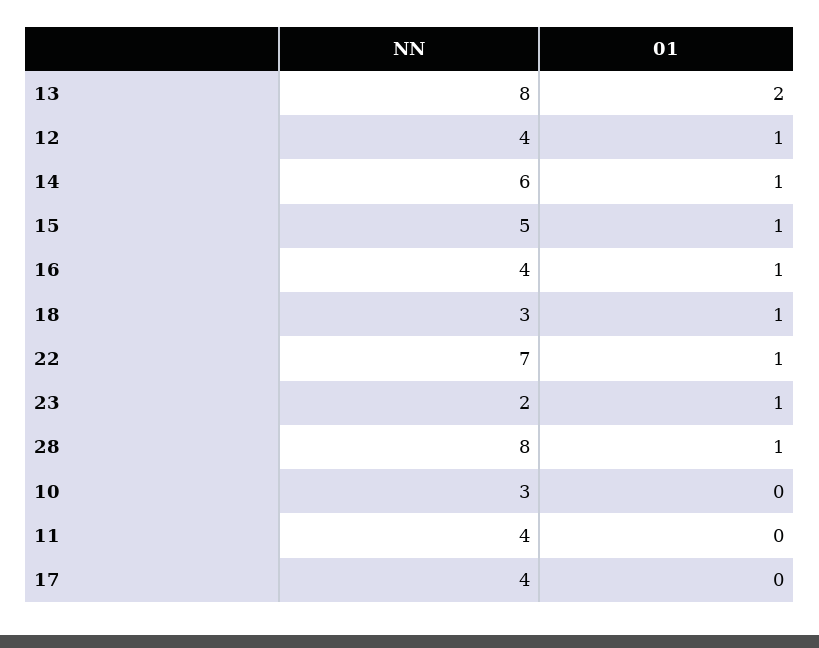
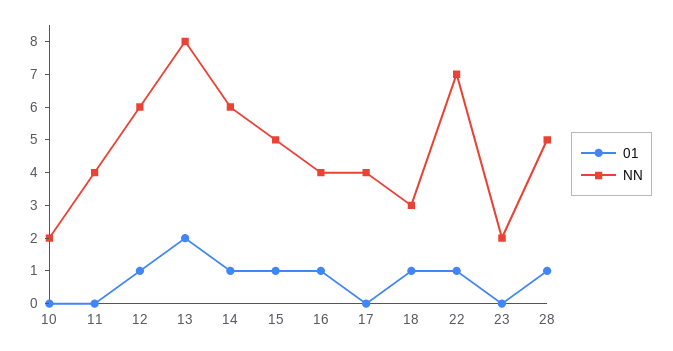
  {
    "NN": {
      "13": 8,
-     "12": 4,
+     "12": 6,
      "14": 6,
      "15": 5,
      "16": 4,
      "18": 3,
      "22": 7,
      "23": 2,
-     "28": 8,
+     "28": 5,
-     "10": 3,
+     "10": 2,
      "11": 4,
      "17": 4
    },
    "01": {
      "13": 2,
      "12": 1,
      "14": 1,
      "15": 1,
      "16": 1,
      "18": 1,
      "22": 1,
-     "23": 1,
+     "23": 0,
      "28": 1,
      "10": 0,
      "11": 0,
      "17": 0
    }
  }

